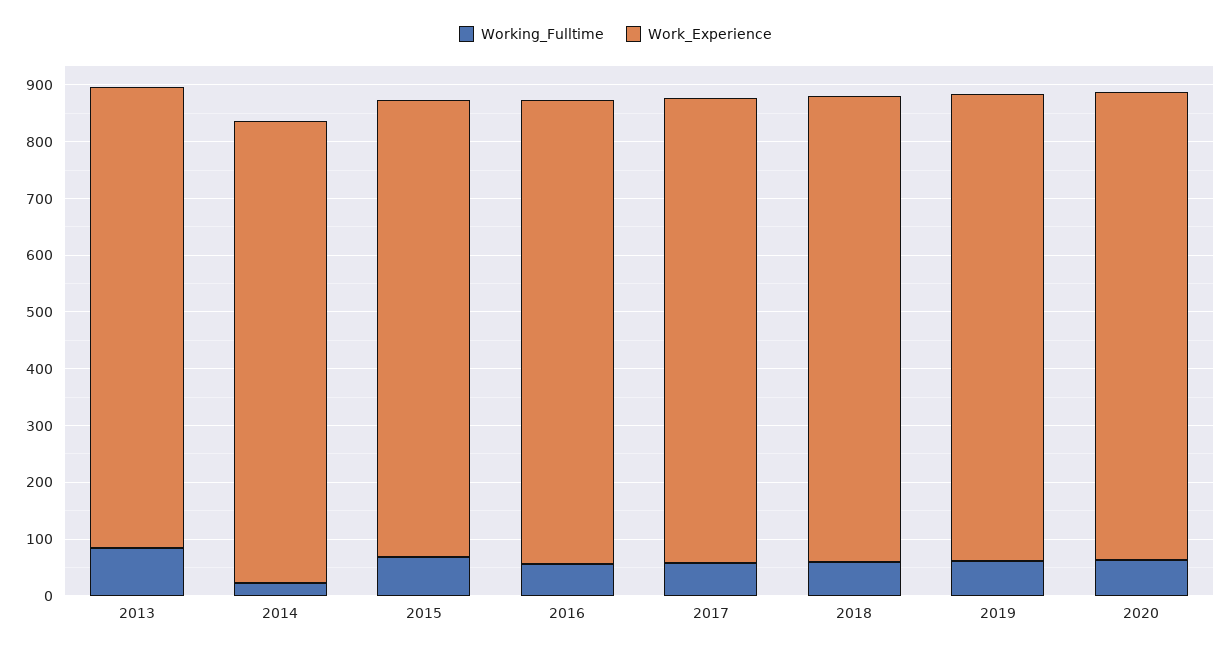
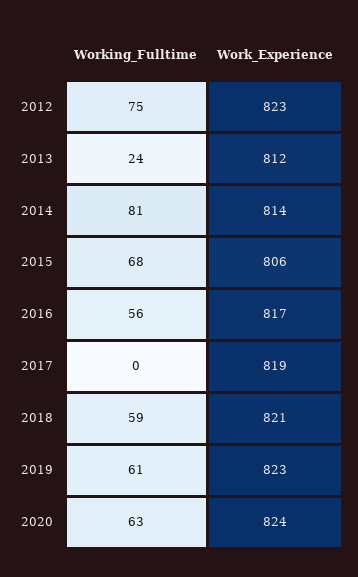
  {
    "Working_Fulltime": {
-     "2013": 80,
+     "2013": 24,
-     "2014": 20,
+     "2014": 81,
      "2015": 68,
      "2016": 56,
-     "2017": 60,
+     "2017": 0,
      "2018": 59,
      "2019": 61,
-     "2020": 63
+     "2020": 63,
+     "2012": 75
    },
    "Work_Experience": {
      "2013": 812,
      "2014": 814,
      "2015": 806,
      "2016": 817,
      "2017": 819,
      "2018": 821,
      "2019": 823,
-     "2020": 824
+     "2020": 824,
+     "2012": 823
    }
  }

